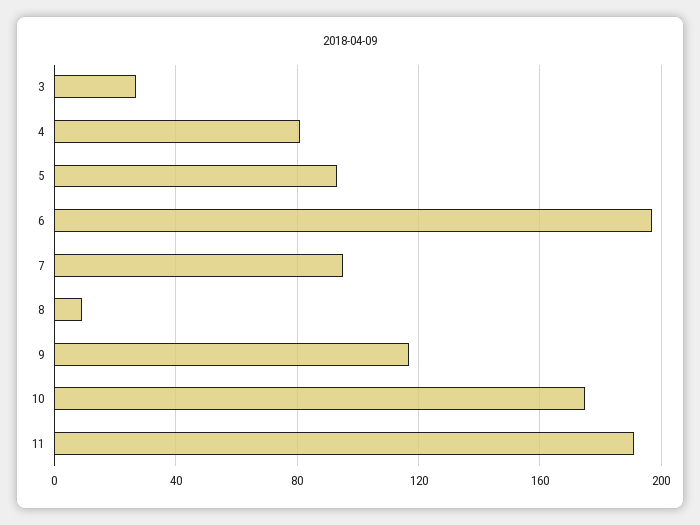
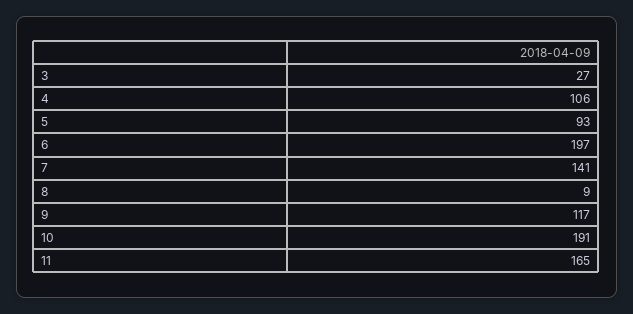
  {
    "3": 27,
-   "4": 80,
+   "4": 106,
    "5": 93,
    "6": 197,
-   "7": 95,
+   "7": 141,
    "8": 9,
    "9": 117,
-   "10": 175,
+   "10": 191,
-   "11": 190
+   "11": 165
  }

